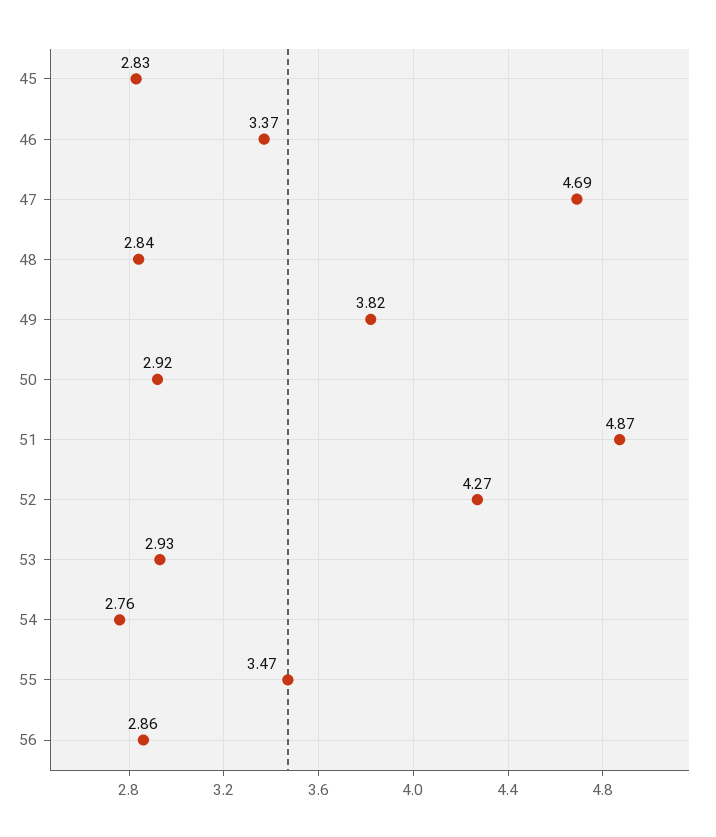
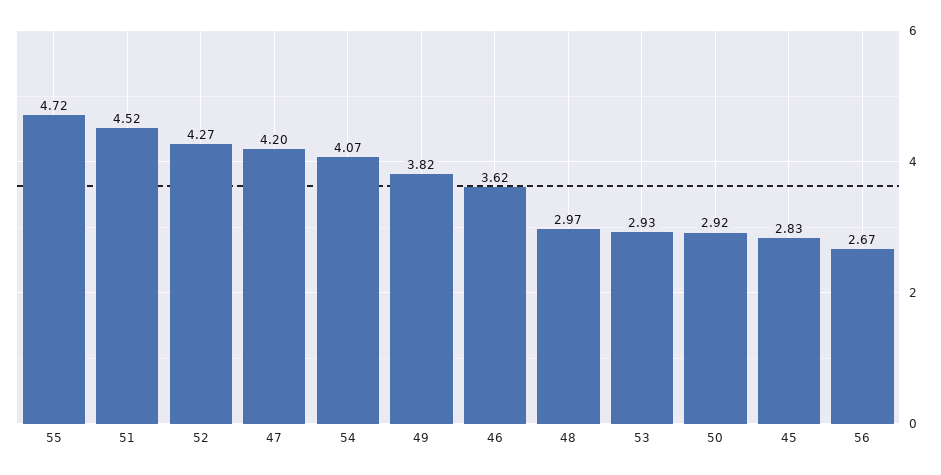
  {
    "45": 2.83,
-   "46": 3.37,
+   "46": 3.62,
-   "47": 4.69,
+   "47": 4.2,
-   "48": 2.84,
+   "48": 2.97,
    "49": 3.82,
    "50": 2.92,
-   "51": 4.87,
+   "51": 4.52,
    "52": 4.27,
    "53": 2.93,
-   "54": 2.76,
+   "54": 4.07,
-   "55": 3.47,
+   "55": 4.72,
-   "56": 2.86
+   "56": 2.67
  }

